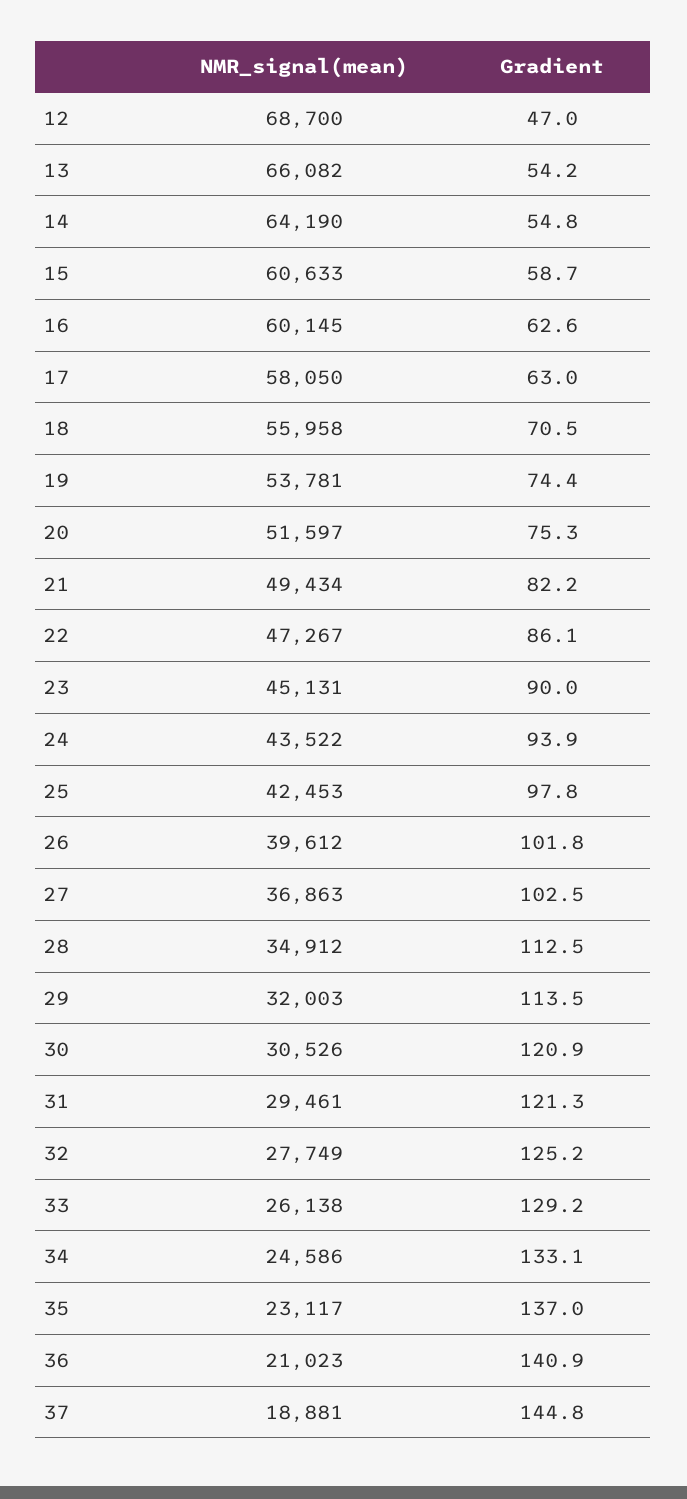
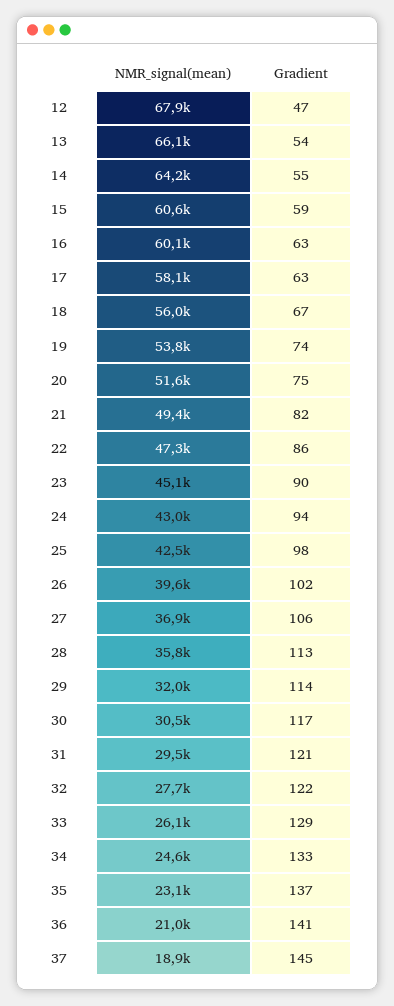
  {
    "NMR_signal(mean)": {
-     "12": 68700,
+     "12": 67900,
      "13": 66082,
      "14": 64190,
      "15": 60633,
      "16": 60145,
      "17": 58050,
      "18": 55958,
      "19": 53781,
      "20": 51597,
      "21": 49434,
      "22": 47267,
      "23": 45131,
-     "24": 43522,
+     "24": 43000,
      "25": 42453,
      "26": 39612,
      "27": 36863,
-     "28": 34912,
+     "28": 35800,
      "29": 32003,
      "30": 30526,
      "31": 29461,
      "32": 27749,
      "33": 26138,
      "34": 24586,
      "35": 23117,
      "36": 21023,
      "37": 18881
    },
    "Gradient": {
      "12": 47,
      "13": 54.2,
      "14": 54.8,
      "15": 58.7,
      "16": 62.6,
      "17": 63,
-     "18": 70.5,
+     "18": 67,
      "19": 74.4,
      "20": 75.3,
      "21": 82.2,
      "22": 86.1,
      "23": 90,
      "24": 93.9,
      "25": 97.8,
      "26": 101.8,
-     "27": 102.5,
+     "27": 106,
      "28": 112.5,
      "29": 113.5,
-     "30": 120.9,
+     "30": 117,
      "31": 121.3,
-     "32": 125.2,
+     "32": 122,
      "33": 129.2,
      "34": 133.1,
      "35": 137,
      "36": 140.9,
      "37": 144.8
    }
  }

